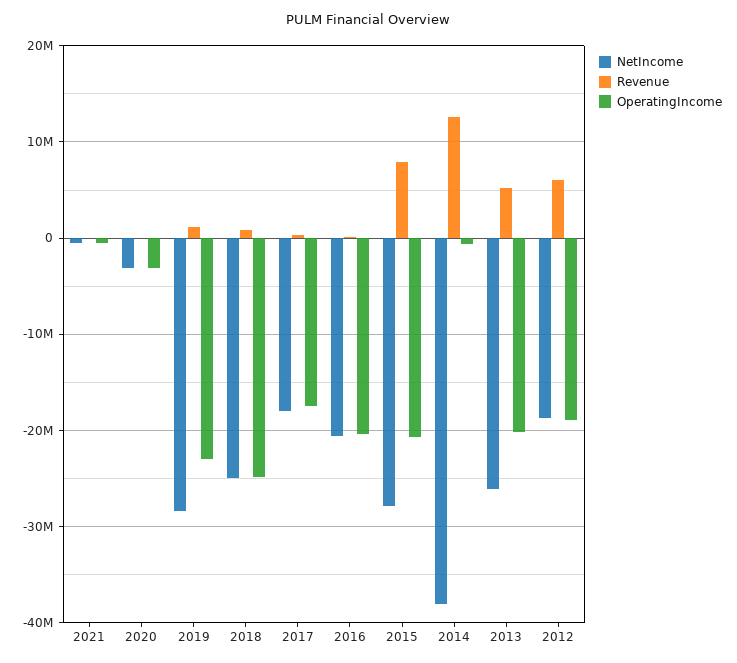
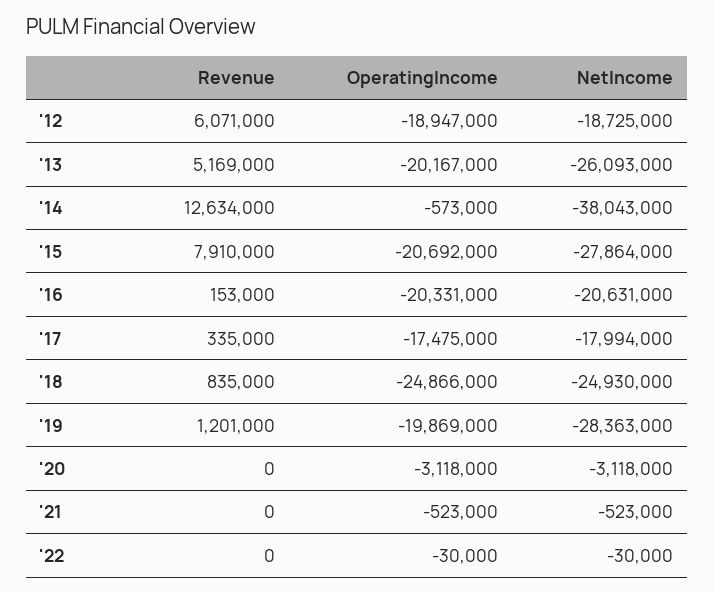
  {
    "NetIncome": {
      "2021": -523000,
      "2020": -3118000,
      "2019": -28363000,
      "2018": -24930000,
      "2017": -17994000,
      "2016": -20631000,
      "2015": -27864000,
      "2014": -38043000,
      "2013": -26093000,
-     "2012": -18725000
+     "2012": -18725000,
+     "'22": -30000
    },
    "Revenue": {
      "2021": 0,
      "2020": 0,
      "2019": 1201000,
      "2018": 835000,
      "2017": 335000,
      "2016": 153000,
      "2015": 7910000,
      "2014": 12634000,
      "2013": 5169000,
-     "2012": 6071000
+     "2012": 6071000,
+     "'22": 0
    },
    "OperatingIncome": {
      "2021": -523000,
      "2020": -3118000,
-     "2019": -23000000,
+     "2019": -19869000,
      "2018": -24866000,
      "2017": -17475000,
      "2016": -20331000,
      "2015": -20692000,
      "2014": -573000,
      "2013": -20167000,
-     "2012": -18947000
+     "2012": -18947000,
+     "'22": -30000
    }
  }

